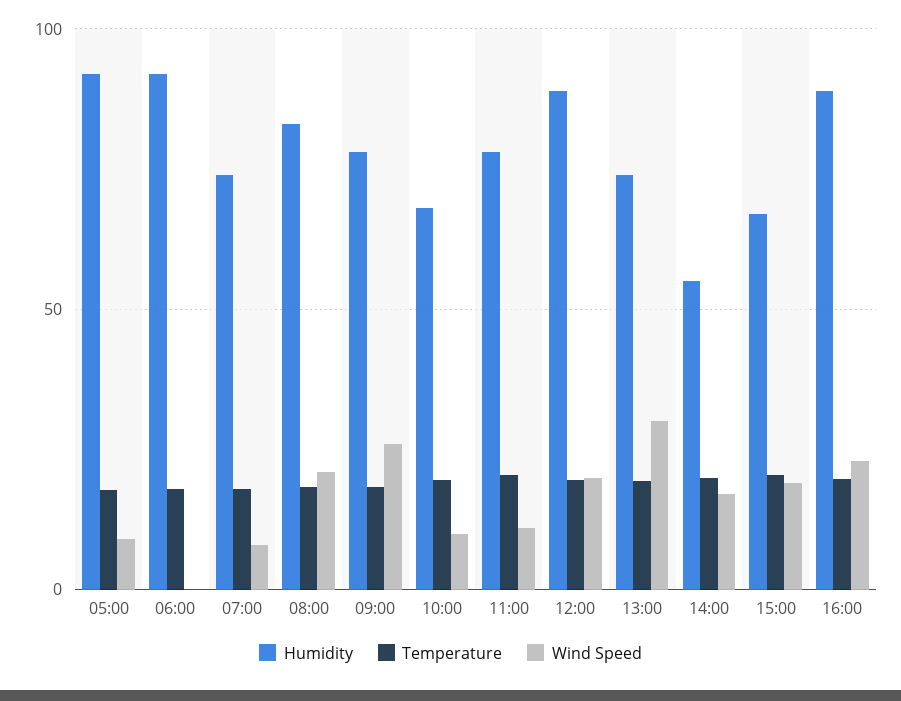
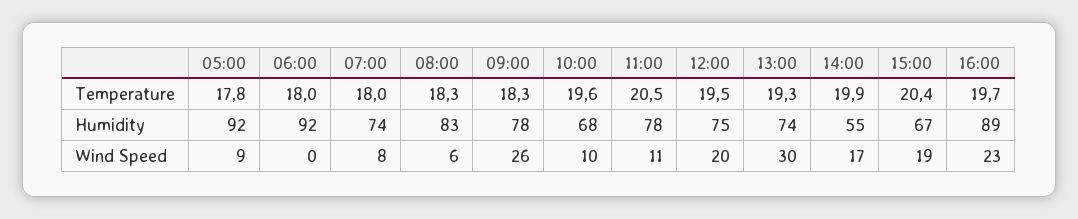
  {
    "Humidity": {
      "05:00": 92,
      "06:00": 92,
      "07:00": 74,
      "08:00": 83,
      "09:00": 78,
      "10:00": 68,
      "11:00": 78,
-     "12:00": 90,
+     "12:00": 75,
      "13:00": 74,
      "14:00": 55,
      "15:00": 67,
      "16:00": 89
    },
    "Temperature": {
      "05:00": 17.8,
      "06:00": 18,
      "07:00": 18,
      "08:00": 18.3,
      "09:00": 18.3,
      "10:00": 19.6,
      "11:00": 20.5,
      "12:00": 19.5,
      "13:00": 19.3,
      "14:00": 19.9,
      "15:00": 20.4,
      "16:00": 19.7
    },
    "Wind Speed": {
      "05:00": 9,
      "06:00": 0,
      "07:00": 8,
-     "08:00": 20,
+     "08:00": 6,
      "09:00": 26,
      "10:00": 10,
      "11:00": 11,
      "12:00": 20,
      "13:00": 30,
      "14:00": 17,
      "15:00": 19,
      "16:00": 23
    }
  }

